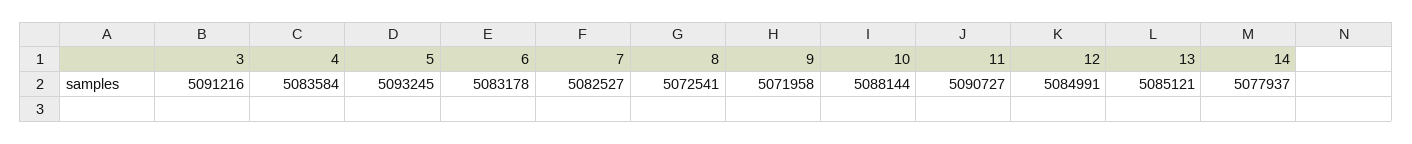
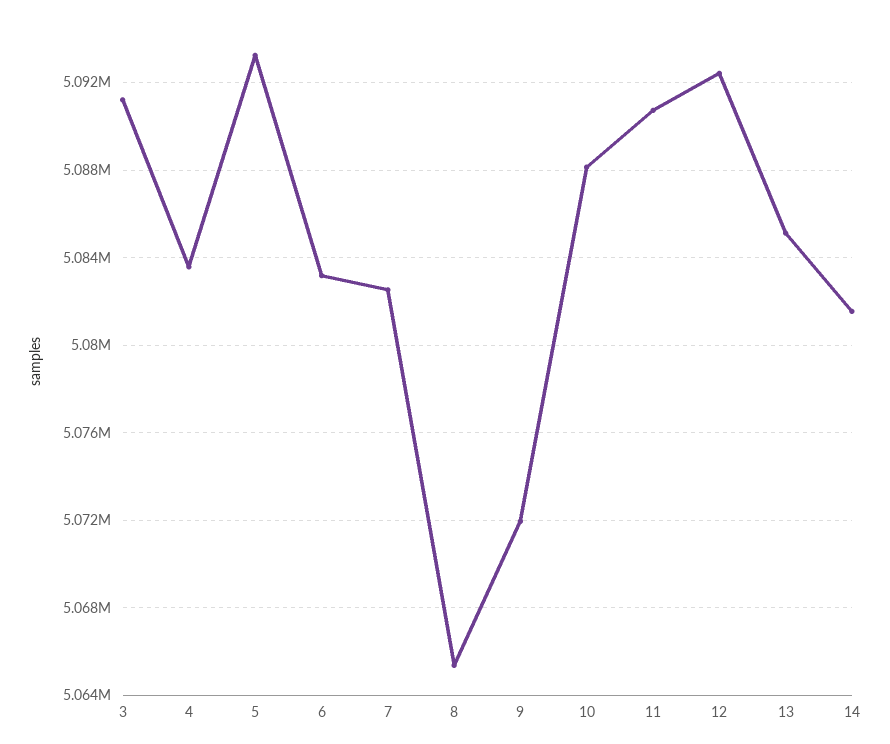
  {
    "3": 5091216,
    "4": 5083584,
    "5": 5093245,
    "6": 5083178,
    "7": 5082527,
-   "8": 5072541,
+   "8": 5065500,
    "9": 5071958,
    "10": 5088144,
    "11": 5090727,
-   "12": 5084991,
+   "12": 5092500,
    "13": 5085121,
-   "14": 5077937
+   "14": 5081500
  }

